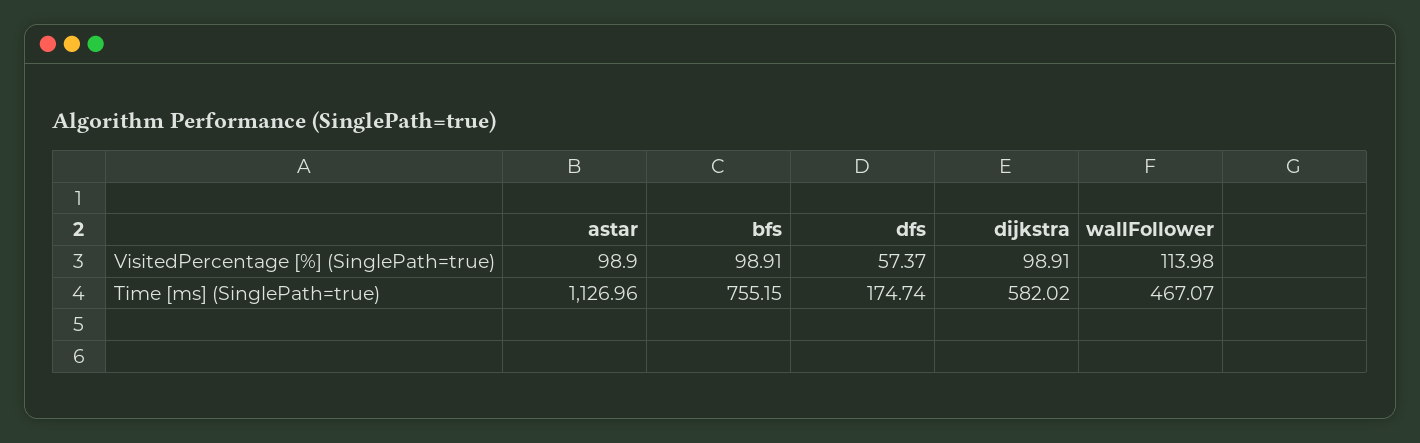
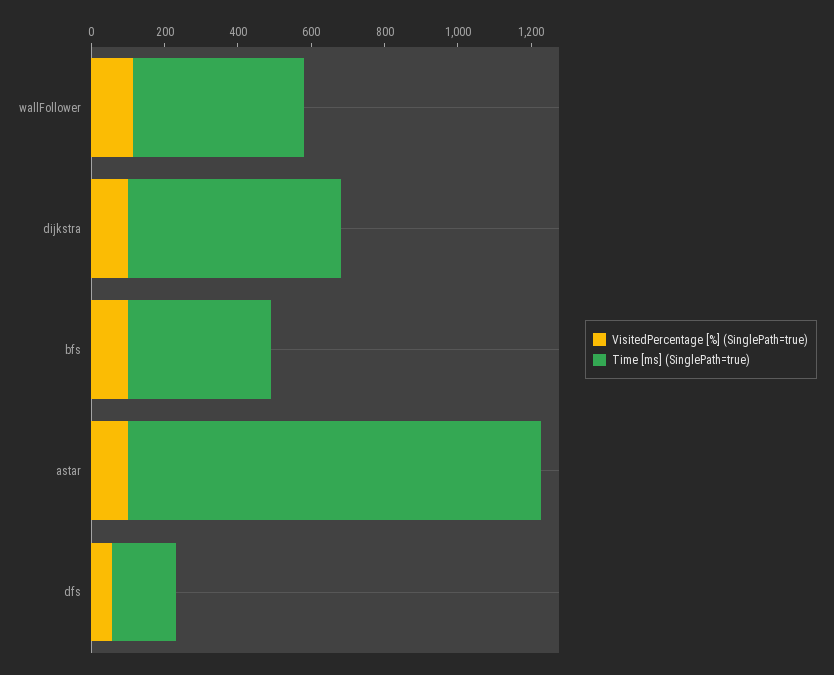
  {
    "VisitedPercentage [%] (SinglePath=true)": {
      "astar": 98.9,
      "bfs": 98.91,
      "dfs": 57.37,
      "dijkstra": 98.91,
      "wallFollower": 113.98
    },
    "Time [ms] (SinglePath=true)": {
      "astar": 1126.96,
-     "bfs": 755.15,
+     "bfs": 400,
      "dfs": 174.74,
      "dijkstra": 582.02,
      "wallFollower": 467.07
    }
  }

